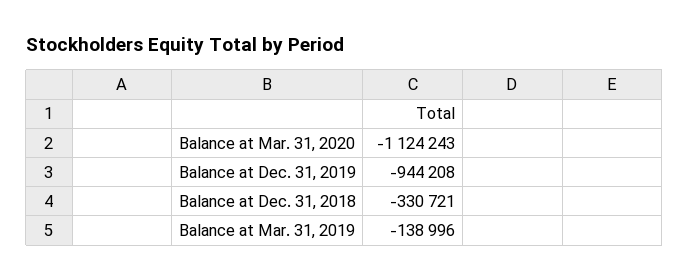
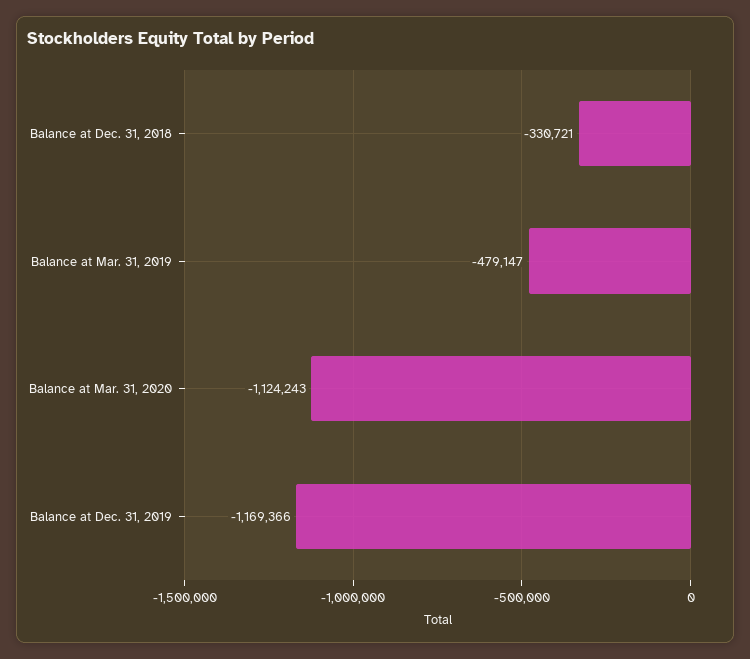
  {
    "Balance at Mar. 31, 2020": -1124243,
-   "Balance at Dec. 31, 2019": -944208,
+   "Balance at Dec. 31, 2019": -1169366,
    "Balance at Dec. 31, 2018": -330721,
-   "Balance at Mar. 31, 2019": -138996
+   "Balance at Mar. 31, 2019": -479147
  }

